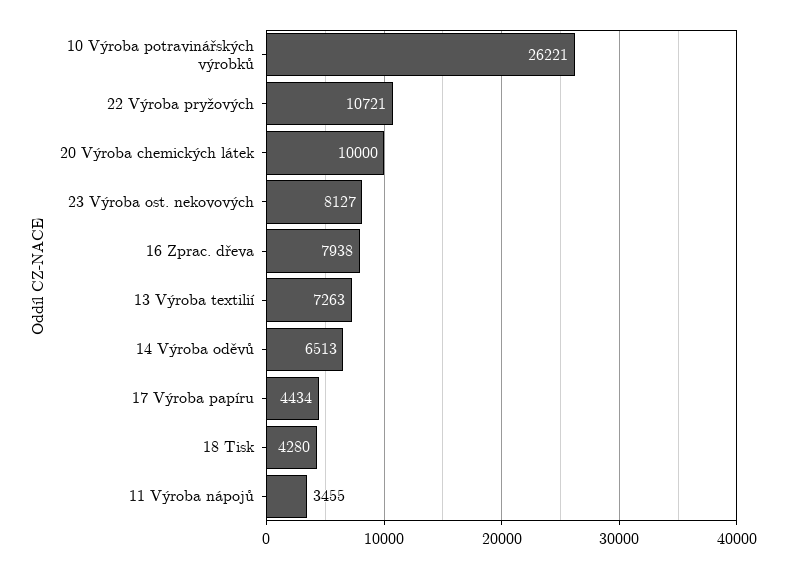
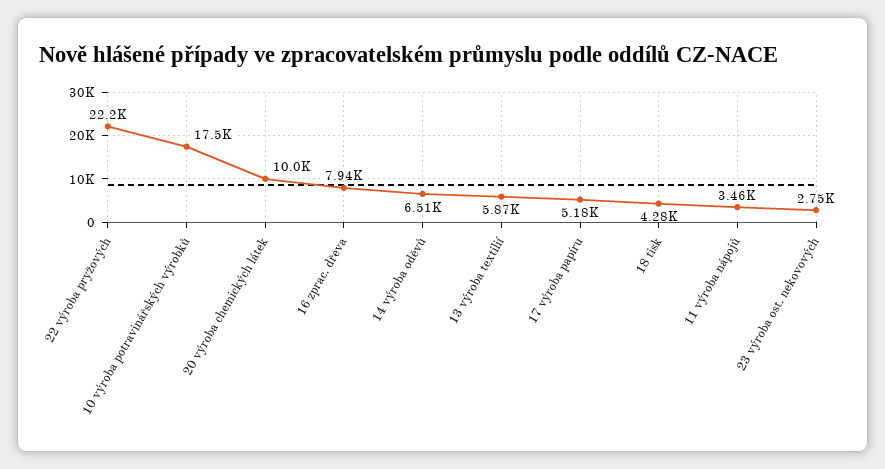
  {
-   "10 Výroba potravinářských výrobků": 26221,
+   "10 Výroba potravinářských výrobků": 17500,
-   "22 Výroba pryžových": 10721,
+   "22 Výroba pryžových": 22200,
    "20 Výroba chemických látek": 10000,
-   "23 Výroba ost. nekovových": 8127,
+   "23 Výroba ost. nekovových": 2750,
    "16 Zprac. dřeva": 7938,
-   "13 Výroba textilií": 7263,
+   "13 Výroba textilií": 5870,
    "14 Výroba oděvů": 6513,
-   "17 Výroba papíru": 4434,
+   "17 Výroba papíru": 5180,
    "18 Tisk": 4280,
    "11 Výroba nápojů": 3455
  }

